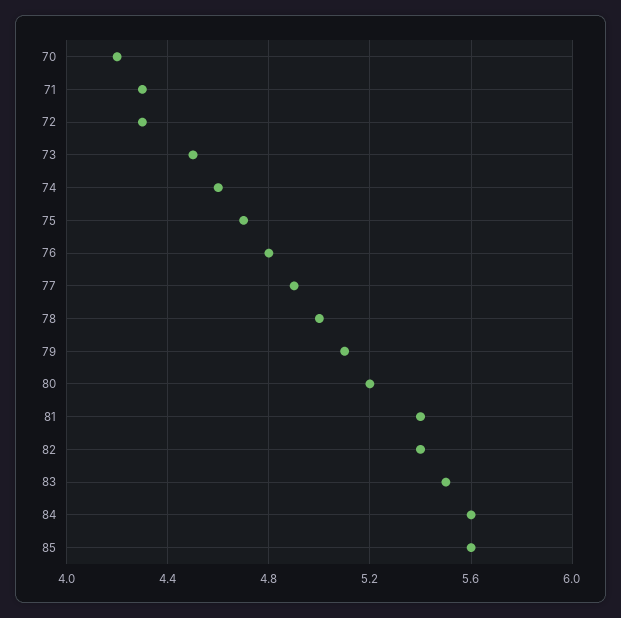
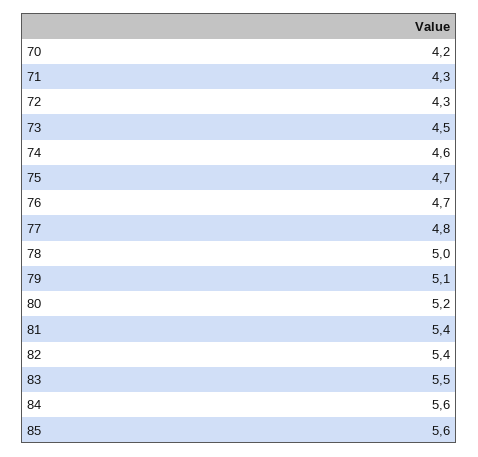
  {
    "70": 4.2,
    "71": 4.3,
    "72": 4.3,
    "73": 4.5,
    "74": 4.6,
    "75": 4.7,
-   "76": 4.8,
+   "76": 4.7,
-   "77": 4.9,
+   "77": 4.8,
    "78": 5,
    "79": 5.1,
    "80": 5.2,
    "81": 5.4,
    "82": 5.4,
    "83": 5.5,
    "84": 5.6,
    "85": 5.6
  }

